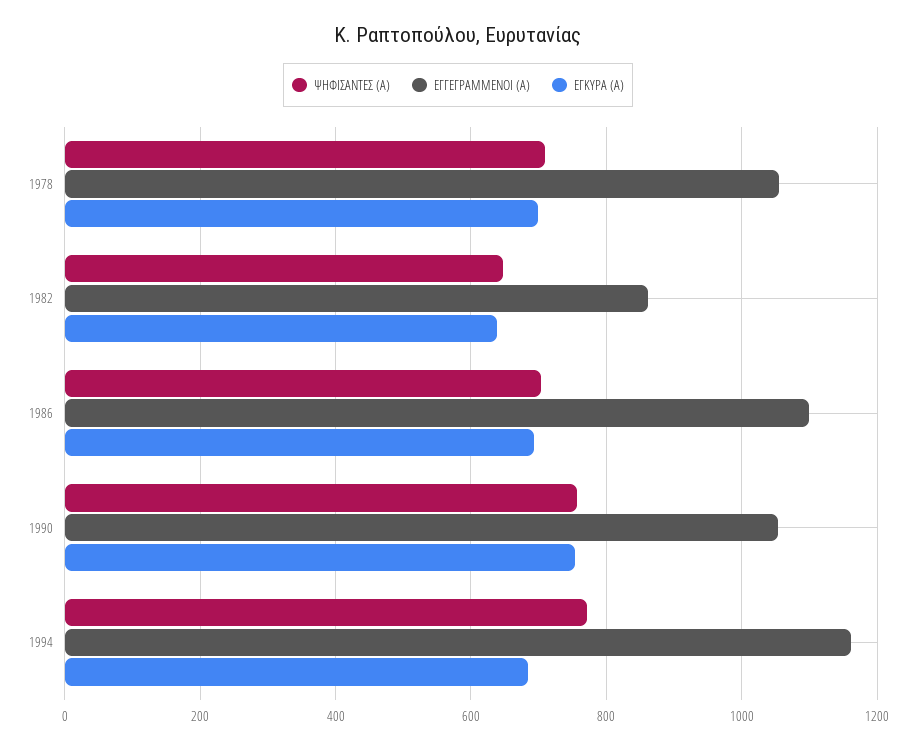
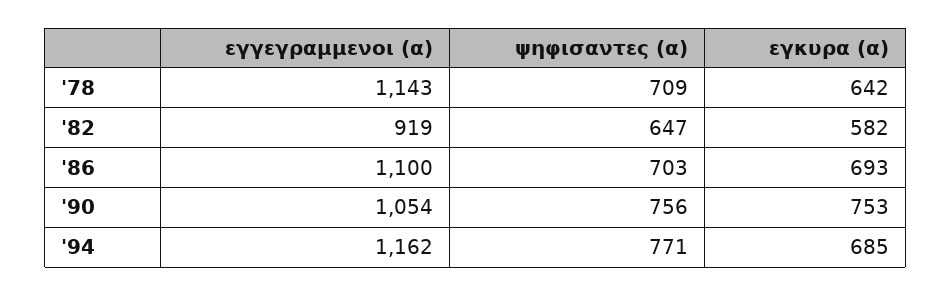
  {
    "ΨΗΦΙΣΑΝΤΕΣ (Α)": {
      "1978": 709,
      "1982": 647,
      "1986": 703,
      "1990": 756,
      "1994": 771
    },
    "ΕΓΓΕΓΡΑΜΜΕΝΟΙ (Α)": {
-     "1978": 1060,
+     "1978": 1143,
-     "1982": 860,
+     "1982": 919,
      "1986": 1100,
      "1990": 1054,
      "1994": 1162
    },
    "ΕΓΚΥΡΑ (Α)": {
-     "1978": 700,
+     "1978": 642,
-     "1982": 640,
+     "1982": 582,
      "1986": 693,
      "1990": 753,
      "1994": 685
    }
  }

